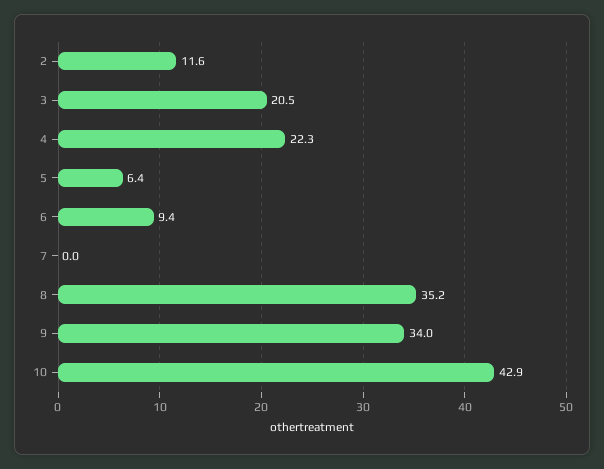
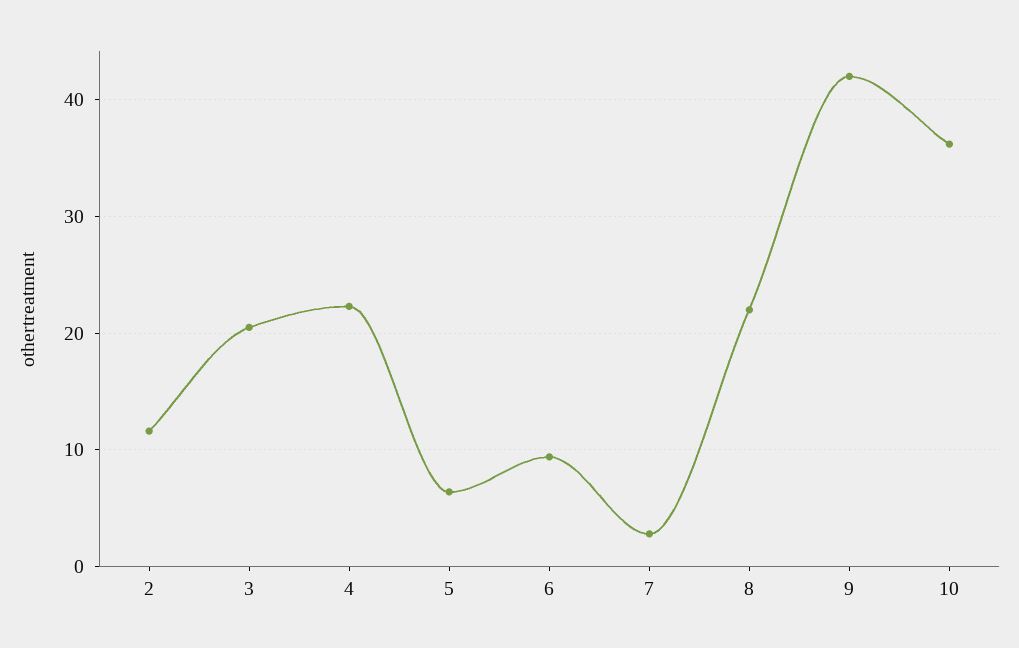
  {
    "2": 11.6,
    "3": 20.5,
    "4": 22.3,
    "5": 6.4,
    "6": 9.4,
-   "7": 0,
+   "7": 3,
-   "8": 35.2,
+   "8": 22,
-   "9": 34,
+   "9": 42,
-   "10": 42.9
+   "10": 36
  }

